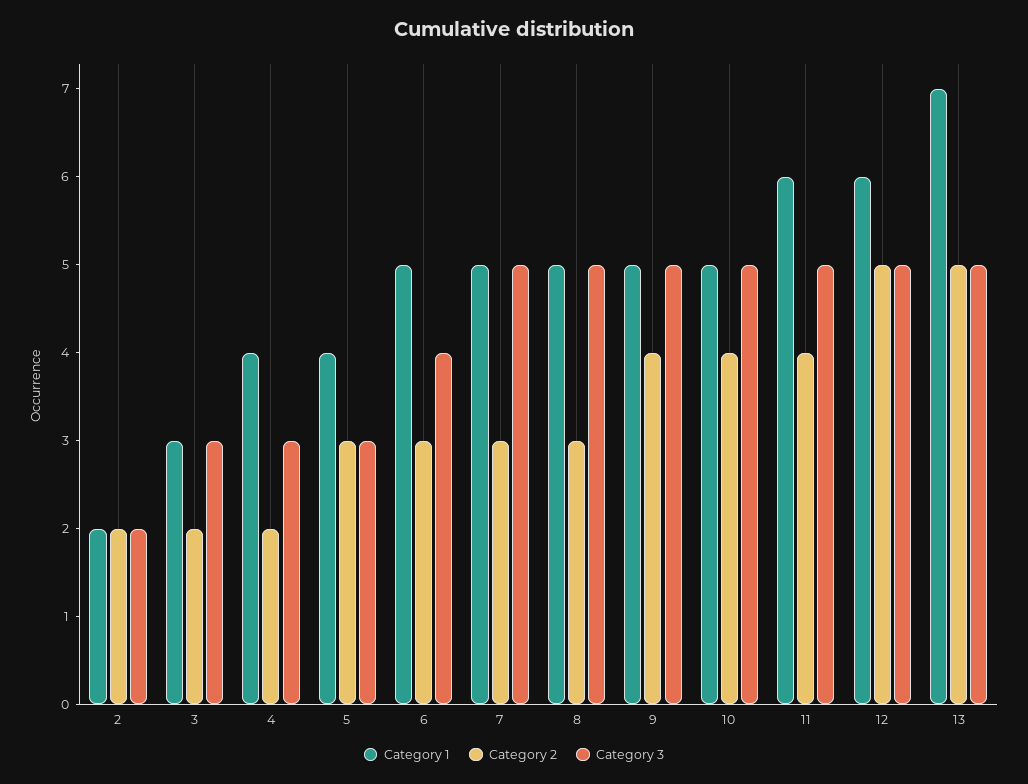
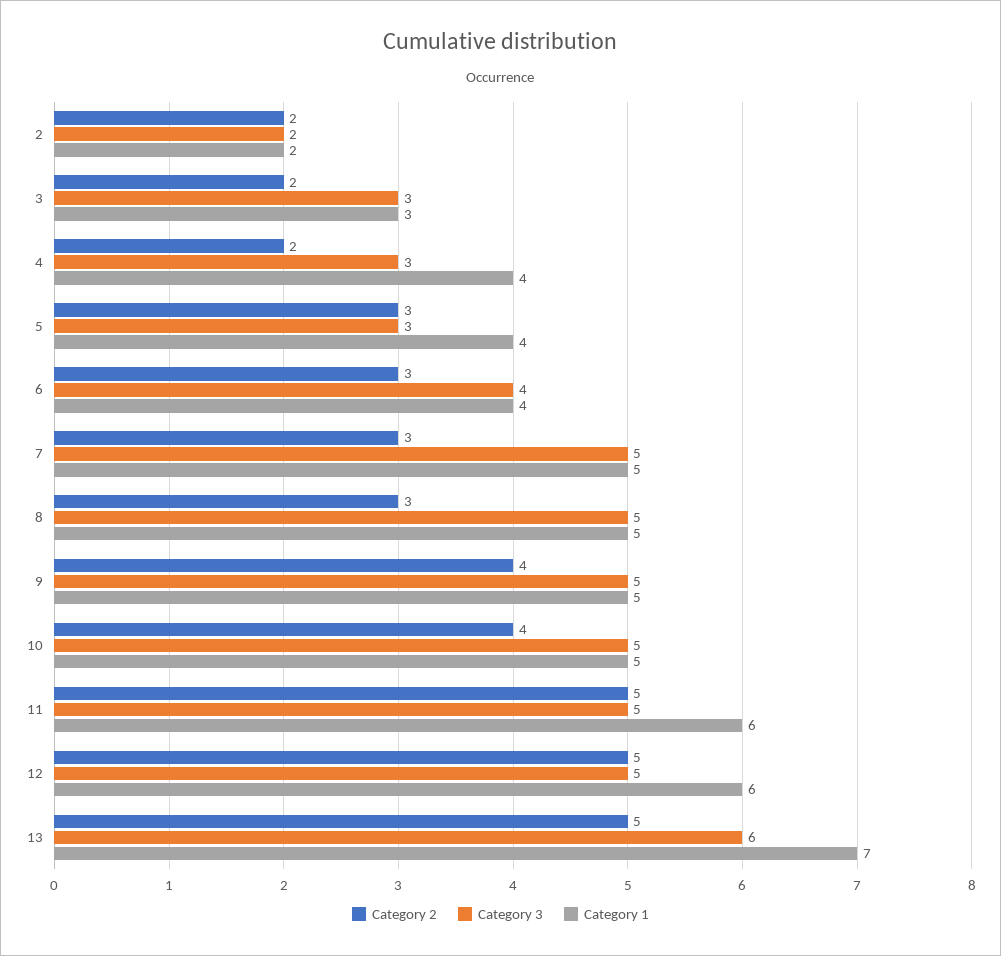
  {
    "Category 1": {
      "2": 2,
      "3": 3,
      "4": 4,
      "5": 4,
-     "6": 5,
+     "6": 4,
      "7": 5,
      "8": 5,
      "9": 5,
      "10": 5,
      "11": 6,
      "12": 6,
      "13": 7
    },
    "Category 2": {
      "2": 2,
      "3": 2,
      "4": 2,
      "5": 3,
      "6": 3,
      "7": 3,
      "8": 3,
      "9": 4,
      "10": 4,
-     "11": 4,
+     "11": 5,
      "12": 5,
      "13": 5
    },
    "Category 3": {
      "2": 2,
      "3": 3,
      "4": 3,
      "5": 3,
      "6": 4,
      "7": 5,
      "8": 5,
      "9": 5,
      "10": 5,
      "11": 5,
      "12": 5,
-     "13": 5
+     "13": 6
    }
  }

